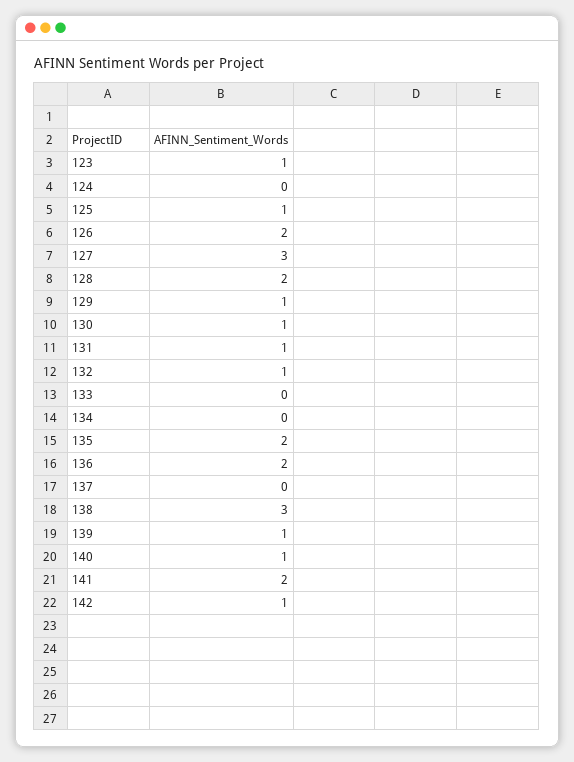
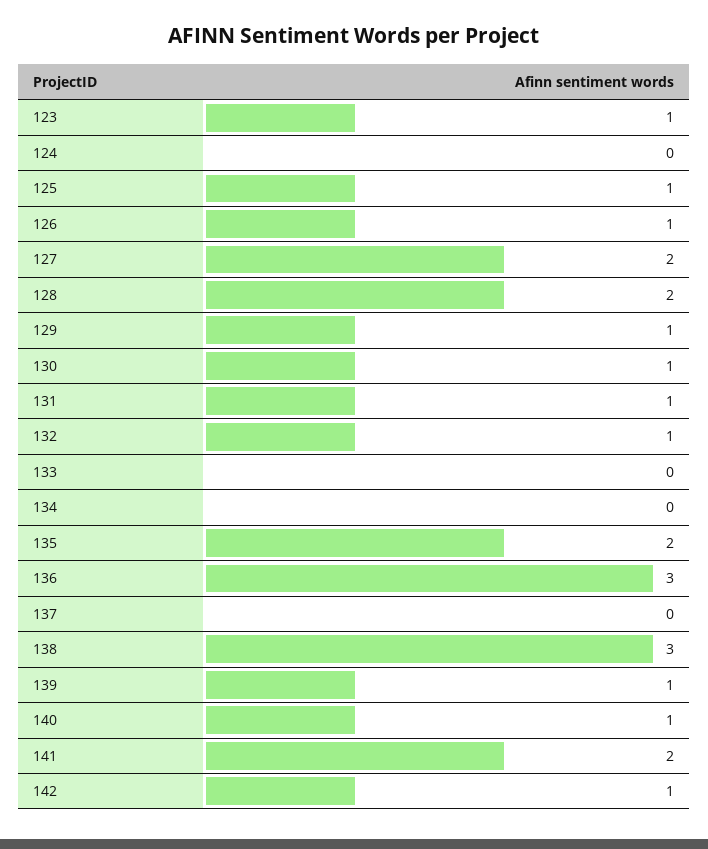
  {
    "123": 1,
    "124": 0,
    "125": 1,
-   "126": 2,
+   "126": 1,
-   "127": 3,
+   "127": 2,
    "128": 2,
    "129": 1,
    "130": 1,
    "131": 1,
    "132": 1,
    "133": 0,
    "134": 0,
    "135": 2,
-   "136": 2,
+   "136": 3,
    "137": 0,
    "138": 3,
    "139": 1,
    "140": 1,
    "141": 2,
    "142": 1
  }

